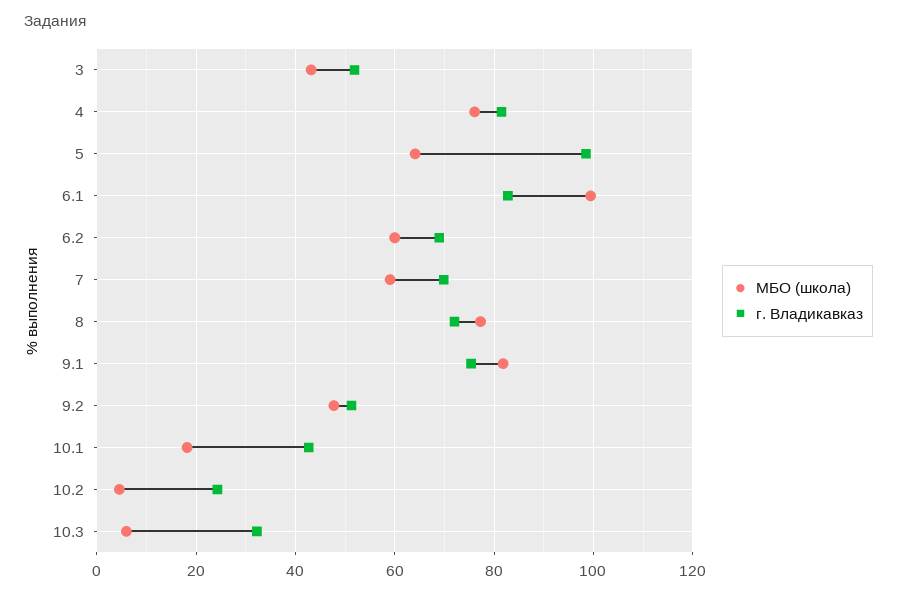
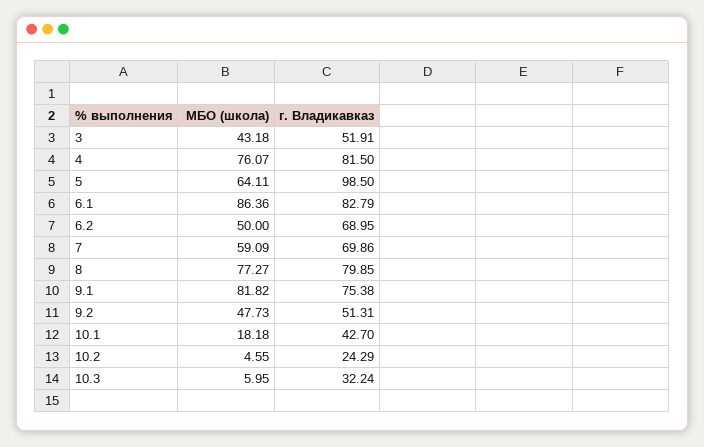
  {
    "МБО (школа)": {
      "3": 43.18,
      "4": 76.07,
      "5": 64.11,
-     "6.1": 100,
+     "6.1": 86.36,
-     "6.2": 60,
+     "6.2": 50,
      "7": 59.09,
      "8": 77.27,
      "9.1": 81.82,
      "9.2": 47.73,
      "10.1": 18.18,
      "10.2": 4.55,
      "10.3": 5.95
    },
    "г. Владикавказ": {
      "3": 51.91,
      "4": 81.5,
      "5": 98.5,
      "6.1": 82.79,
      "6.2": 68.95,
      "7": 69.86,
-     "8": 72,
+     "8": 79.85,
      "9.1": 75.38,
      "9.2": 51.31,
      "10.1": 42.7,
      "10.2": 24.29,
      "10.3": 32.24
    }
  }

